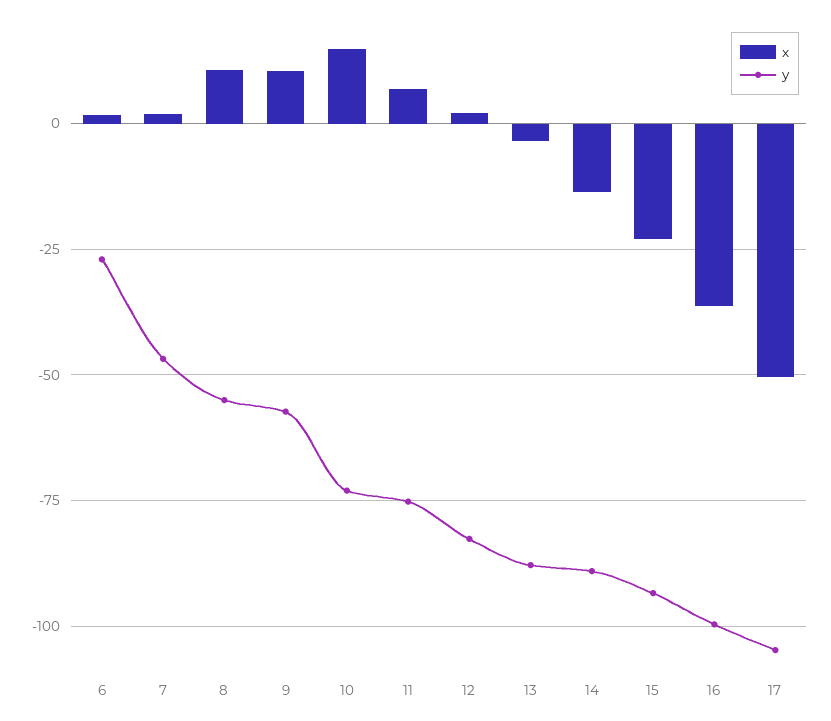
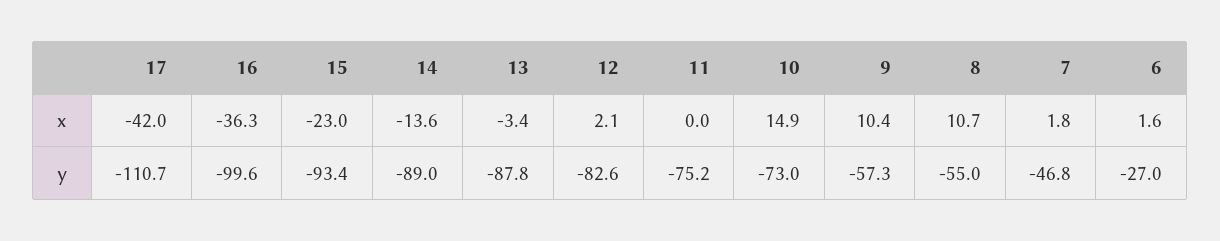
  {
    "x": {
      "6": 1.6,
      "7": 1.8,
      "8": 10.7,
      "9": 10.4,
      "10": 14.9,
-     "11": 7.5,
+     "11": 0,
      "12": 2.1,
      "13": -3.4,
      "14": -13.6,
      "15": -23,
      "16": -36.3,
-     "17": -50
+     "17": -42
    },
    "y": {
      "6": -27,
      "7": -46.8,
      "8": -55,
      "9": -57.3,
      "10": -73,
      "11": -75.2,
      "12": -82.6,
      "13": -87.8,
      "14": -89,
      "15": -93.4,
      "16": -99.6,
-     "17": -105
+     "17": -110.7
    }
  }

